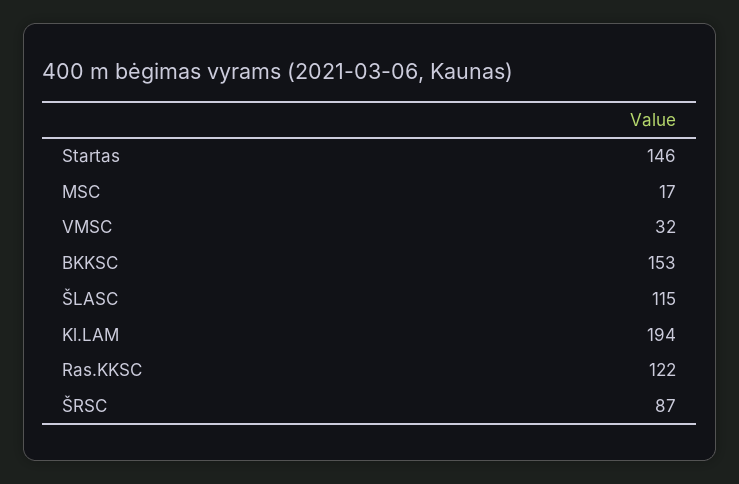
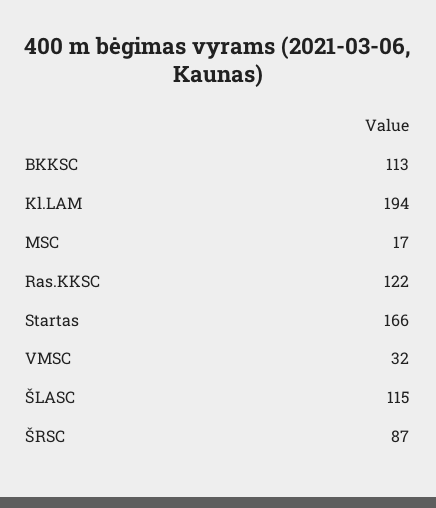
  {
-   "Startas": 146,
+   "Startas": 166,
    "MSC": 17,
    "VMSC": 32,
-   "BKKSC": 153,
+   "BKKSC": 113,
    "ŠLASC": 115,
    "Kl.LAM": 194,
    "Ras.KKSC": 122,
    "ŠRSC": 87
  }

